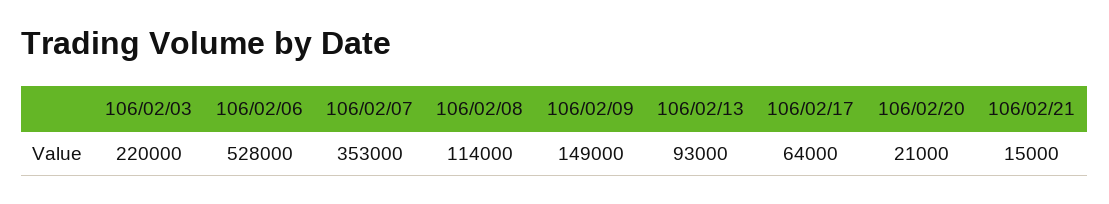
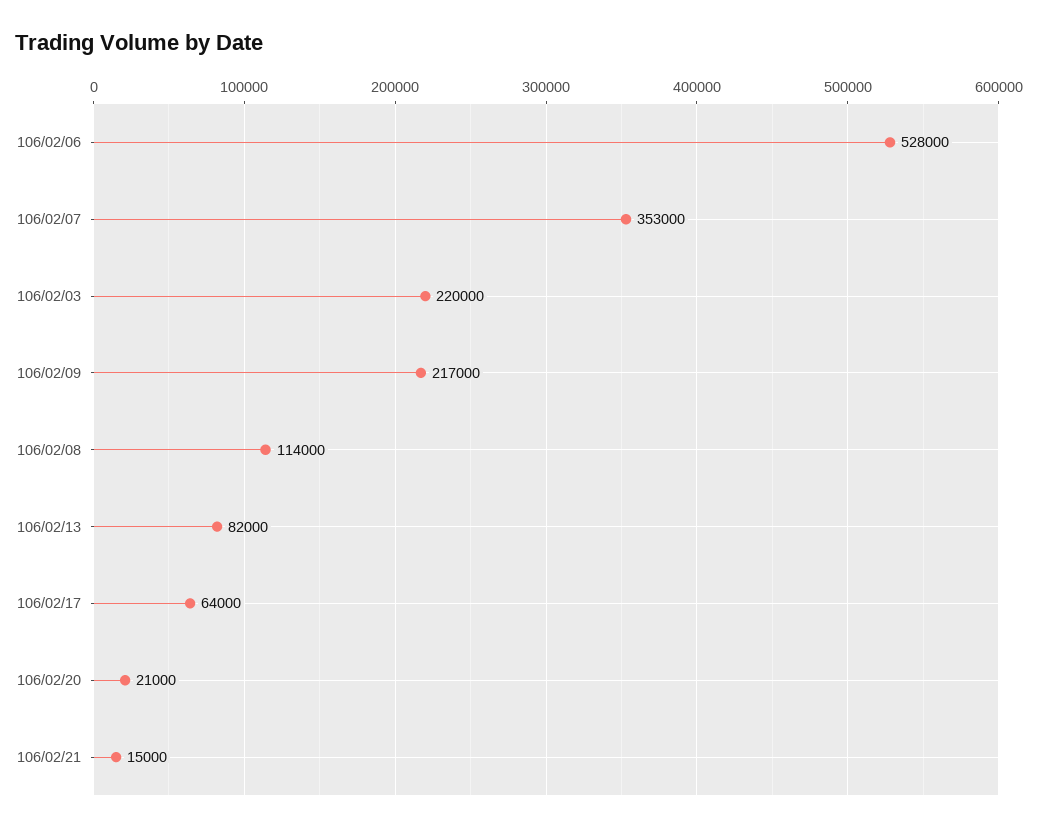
  {
    "106/02/03": 220000,
    "106/02/06": 528000,
    "106/02/07": 353000,
    "106/02/08": 114000,
-   "106/02/09": 149000,
+   "106/02/09": 217000,
-   "106/02/13": 93000,
+   "106/02/13": 82000,
    "106/02/17": 64000,
    "106/02/20": 21000,
    "106/02/21": 15000
  }

